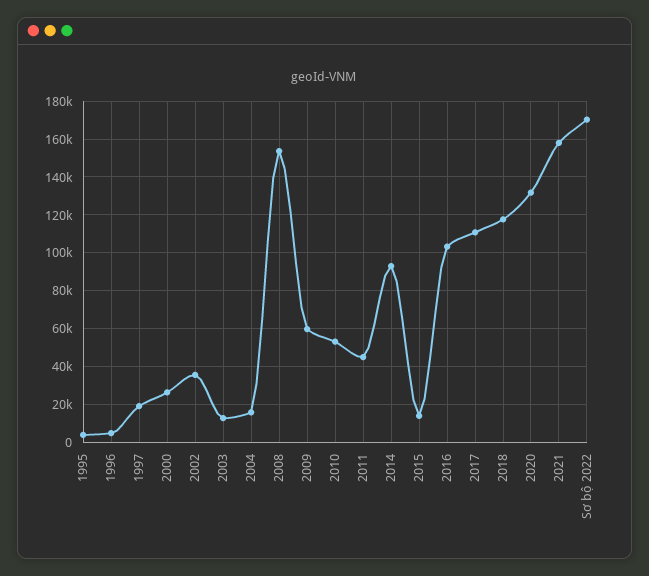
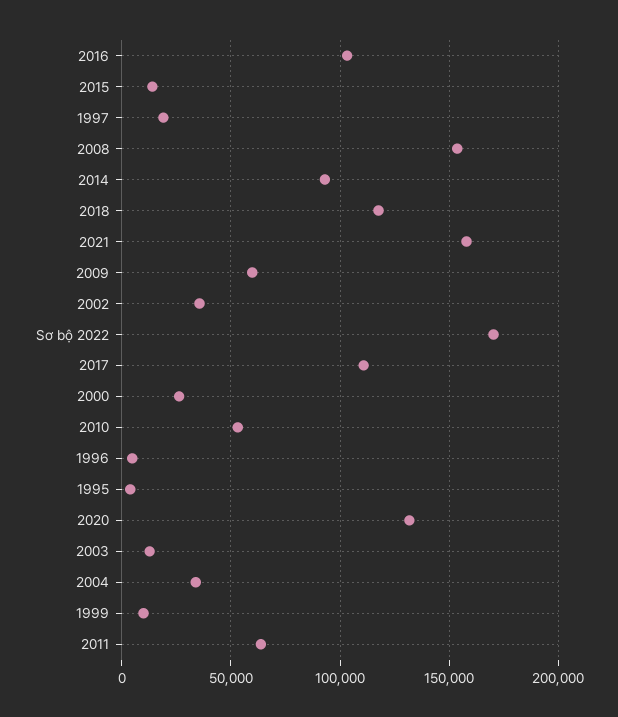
  {
    "1995": 5000,
    "1996": 5000,
    "1997": 20000,
    "2000": 25000,
    "2002": 35000,
    "2003": 15000,
-   "2004": 15000,
+   "2004": 35000,
    "2008": 155000,
    "2009": 60000,
    "2010": 55000,
-   "2011": 45000,
+   "2011": 65000,
    "2014": 95000,
    "2015": 15000,
    "2016": 105000,
    "2017": 110000,
    "2018": 120000,
    "2020": 130000,
    "2021": 160000,
-   "Sơ bộ 2022": 170000
+   "Sơ bộ 2022": 170000,
+   "1999": 10000
  }

